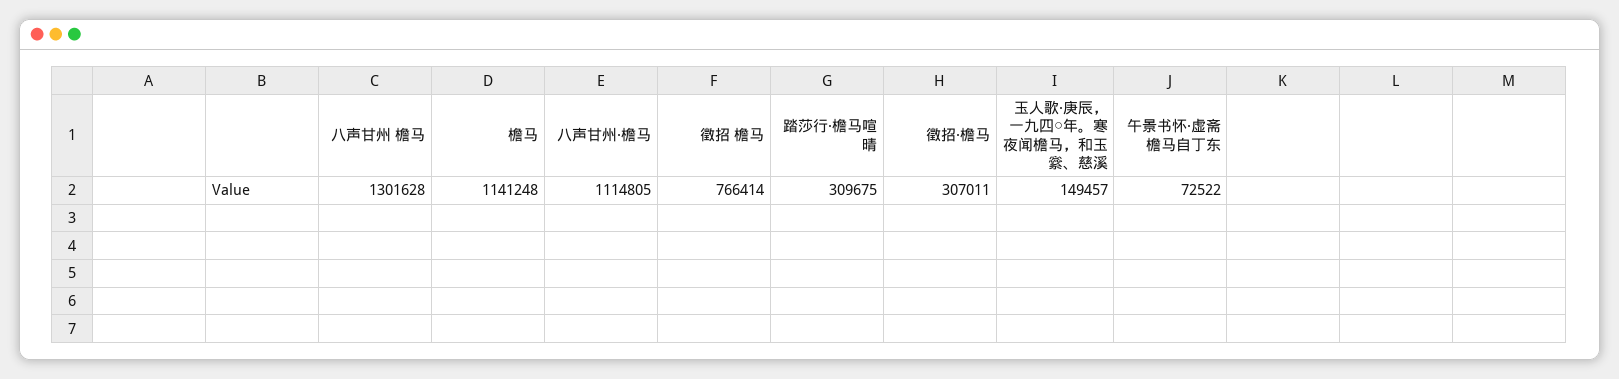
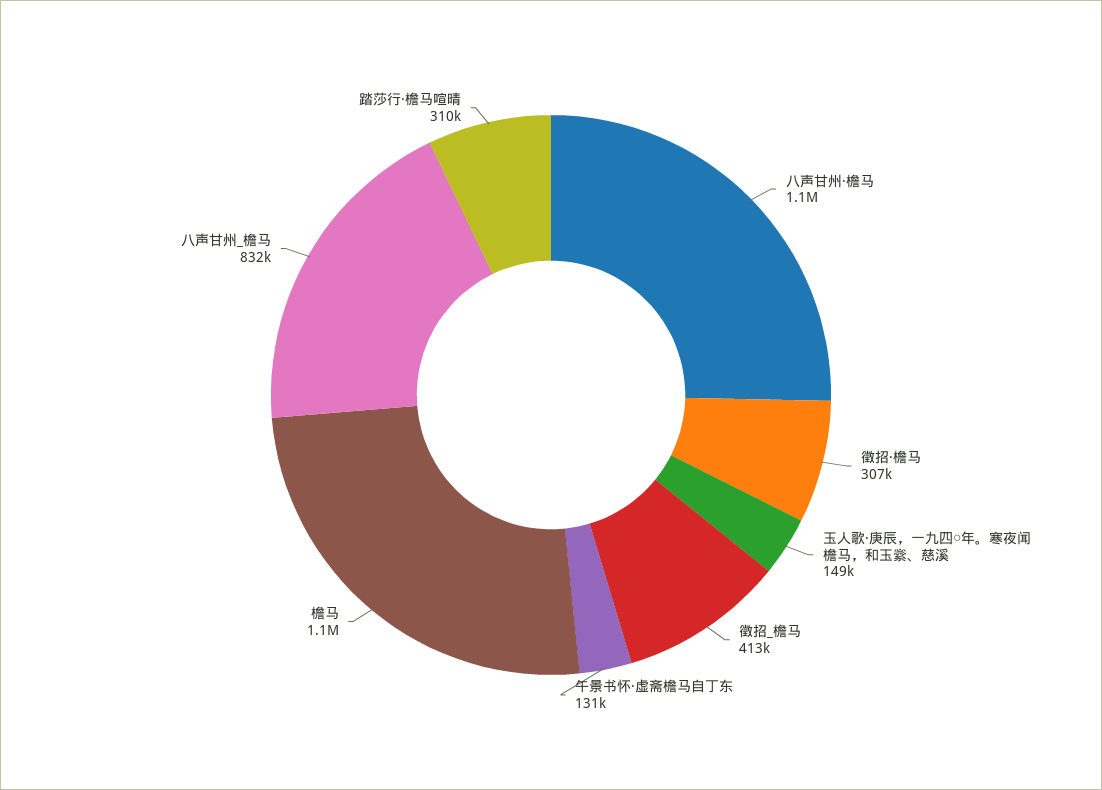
  {
-   "八声甘州 檐马": 1301628,
+   "八声甘州 檐马": 832000,
    "檐马": 1141248,
    "八声甘州·檐马": 1114805,
-   "徵招 檐马": 766414,
+   "徵招 檐马": 413000,
    "踏莎行·檐马喧晴": 309675,
    "徵招·檐马": 307011,
    "玉人歌·庚辰，一九四○年。寒夜闻檐马，和玉繠、慈溪": 149457,
-   "午景书怀·虚斋檐马自丁东": 72522
+   "午景书怀·虚斋檐马自丁东": 131000
  }

